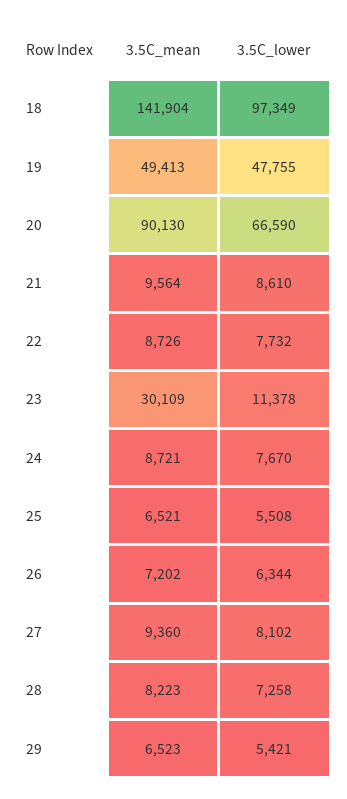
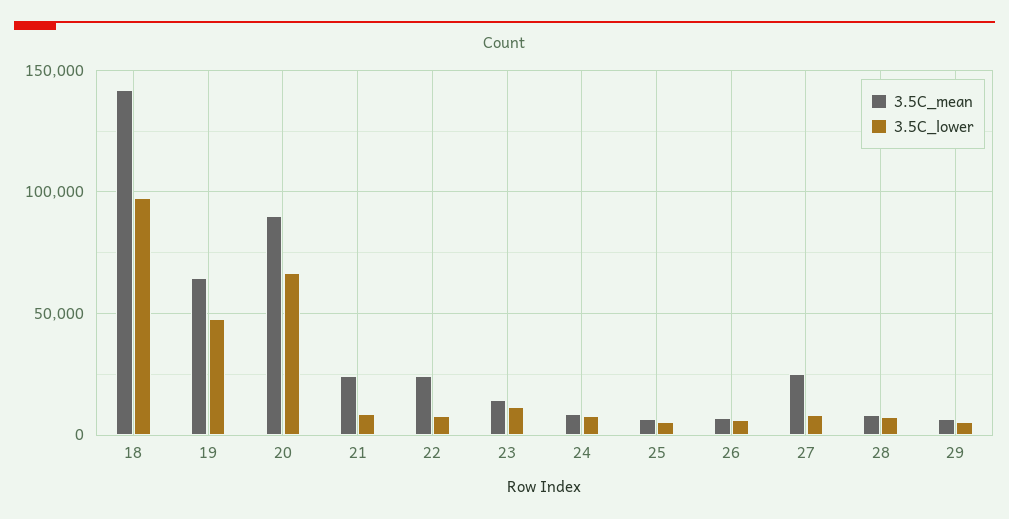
  {
    "3.5C_mean": {
      "18": 141904,
-     "19": 49413,
+     "19": 65000,
      "20": 90130,
-     "21": 9564,
+     "21": 25000,
-     "22": 8726,
+     "22": 25000,
-     "23": 30109,
+     "23": 15000,
      "24": 8721,
      "25": 6521,
      "26": 7202,
-     "27": 9360,
+     "27": 25000,
      "28": 8223,
      "29": 6523
    },
    "3.5C_lower": {
      "18": 97349,
      "19": 47755,
      "20": 66590,
      "21": 8610,
      "22": 7732,
      "23": 11378,
      "24": 7670,
      "25": 5508,
      "26": 6344,
      "27": 8102,
      "28": 7258,
      "29": 5421
    }
  }

